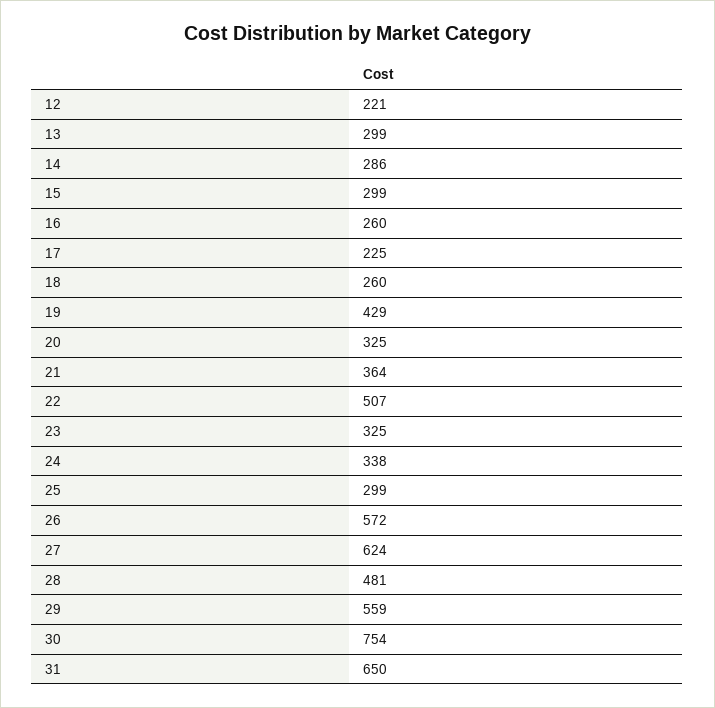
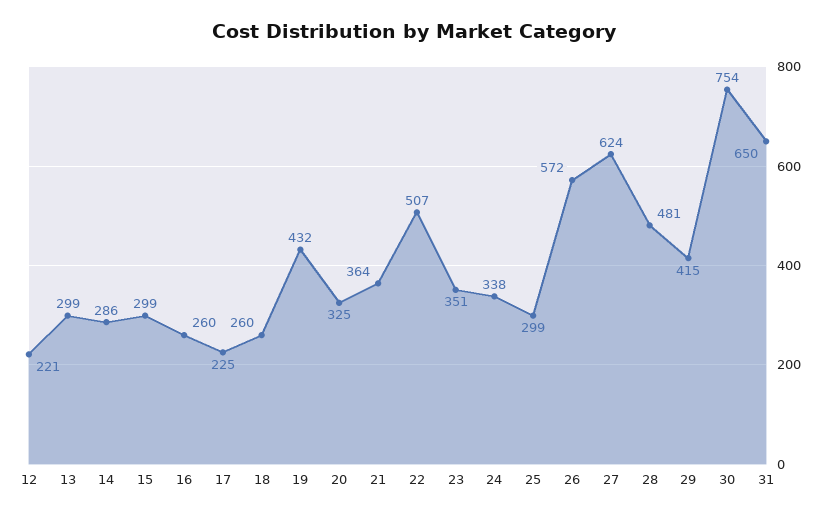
  {
    "12": 221,
    "13": 299,
    "14": 286,
    "15": 299,
    "16": 260,
    "17": 225,
    "18": 260,
-   "19": 429,
+   "19": 432,
    "20": 325,
    "21": 364,
    "22": 507,
-   "23": 325,
+   "23": 351,
    "24": 338,
    "25": 299,
    "26": 572,
    "27": 624,
    "28": 481,
-   "29": 559,
+   "29": 415,
    "30": 754,
    "31": 650
  }

